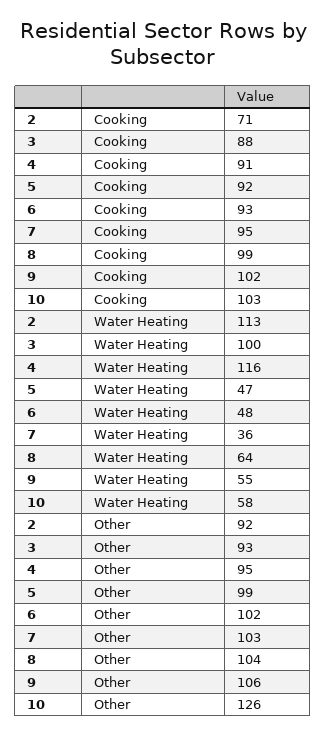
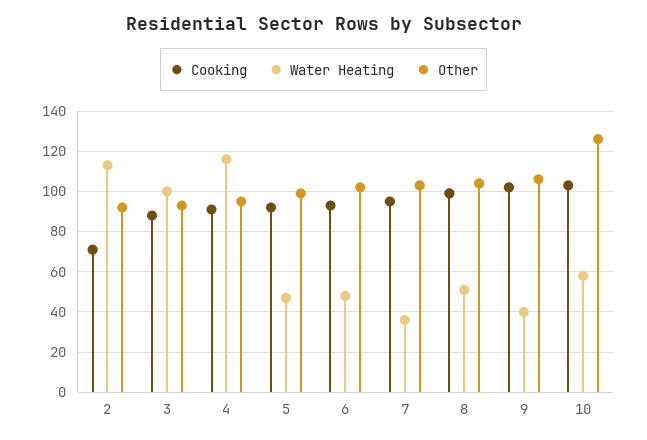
  {
    "Cooking": {
      "2": 71,
      "3": 88,
      "4": 91,
      "5": 92,
      "6": 93,
      "7": 95,
      "8": 99,
      "9": 102,
      "10": 103
    },
    "Water Heating": {
      "2": 113,
      "3": 100,
      "4": 116,
      "5": 47,
      "6": 48,
      "7": 36,
-     "8": 64,
+     "8": 50,
-     "9": 55,
+     "9": 40,
      "10": 58
    },
    "Other": {
      "2": 92,
      "3": 93,
      "4": 95,
      "5": 99,
      "6": 102,
      "7": 103,
      "8": 104,
      "9": 106,
      "10": 126
    }
  }

